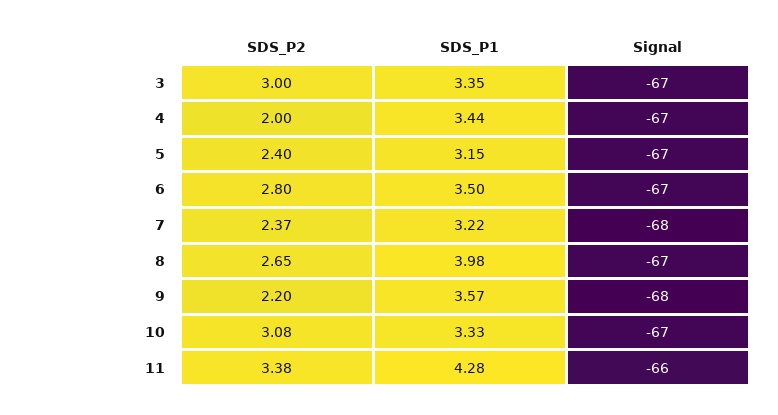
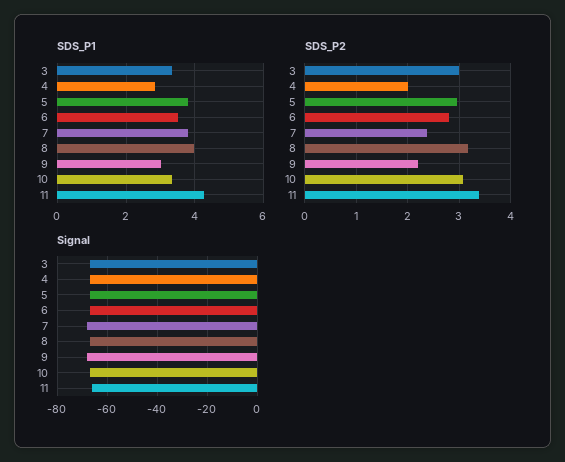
  {
    "SDS_P2": {
      "3": 3,
      "4": 2,
-     "5": 2.4,
+     "5": 3,
      "6": 2.8,
      "7": 2.37,
-     "8": 2.65,
+     "8": 3.2,
      "9": 2.2,
      "10": 3.08,
      "11": 3.38
    },
    "SDS_P1": {
      "3": 3.35,
-     "4": 3.44,
+     "4": 2.8,
-     "5": 3.15,
+     "5": 3.8,
      "6": 3.5,
-     "7": 3.22,
+     "7": 3.8,
      "8": 3.98,
-     "9": 3.57,
+     "9": 3,
      "10": 3.33,
      "11": 4.28
    },
    "Signal": {
      "3": -67,
      "4": -67,
      "5": -67,
      "6": -67,
      "7": -68,
      "8": -67,
      "9": -68,
      "10": -67,
      "11": -66
    }
  }

